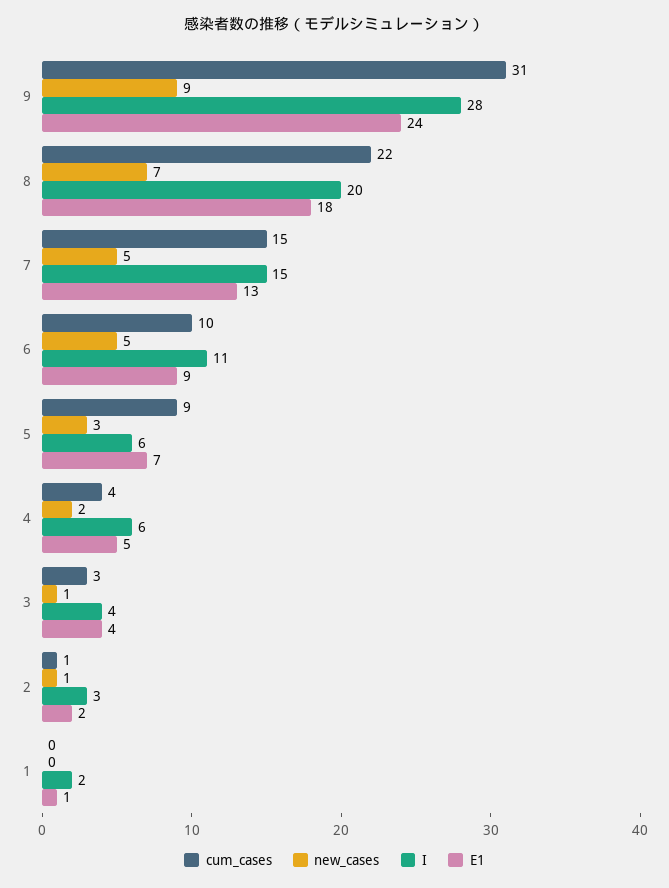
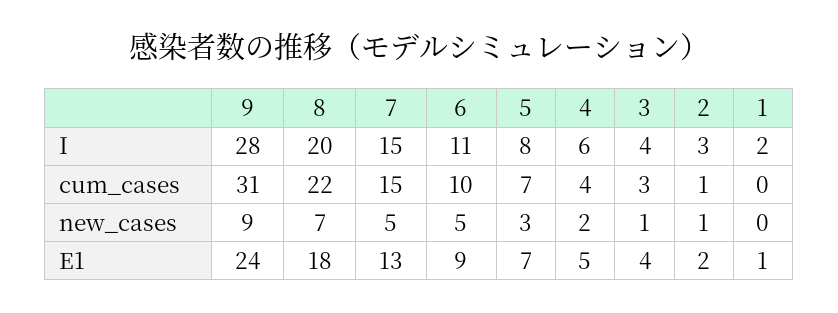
  {
    "cum_cases": {
      "9": 31,
      "8": 22,
      "7": 15,
      "6": 10,
-     "5": 9,
+     "5": 7,
      "4": 4,
      "3": 3,
      "2": 1,
      "1": 0
    },
    "new_cases": {
      "9": 9,
      "8": 7,
      "7": 5,
      "6": 5,
      "5": 3,
      "4": 2,
      "3": 1,
      "2": 1,
      "1": 0
    },
    "I": {
      "9": 28,
      "8": 20,
      "7": 15,
      "6": 11,
-     "5": 6,
+     "5": 8,
      "4": 6,
      "3": 4,
      "2": 3,
      "1": 2
    },
    "E1": {
      "9": 24,
      "8": 18,
      "7": 13,
      "6": 9,
      "5": 7,
      "4": 5,
      "3": 4,
      "2": 2,
      "1": 1
    }
  }

